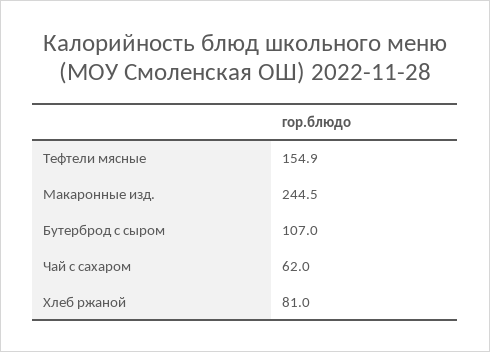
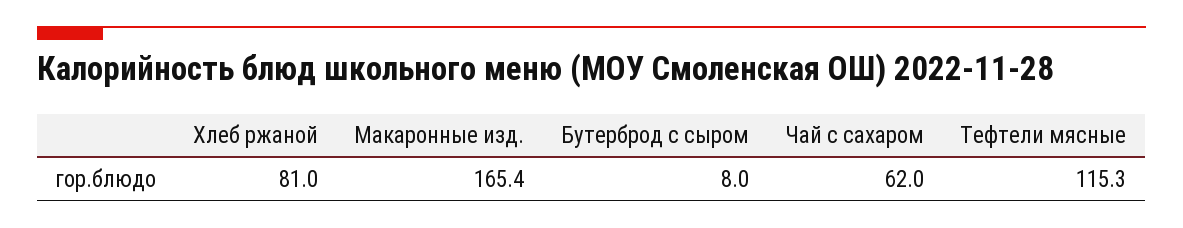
  {
-   "Тефтели мясные": 154.9,
+   "Тефтели мясные": 115.3,
-   "Макаронные изд.": 244.5,
+   "Макаронные изд.": 165.4,
-   "Бутерброд с сыром": 107,
+   "Бутерброд с сыром": 8,
    "Чай с сахаром": 62,
    "Хлеб ржаной": 81
  }

